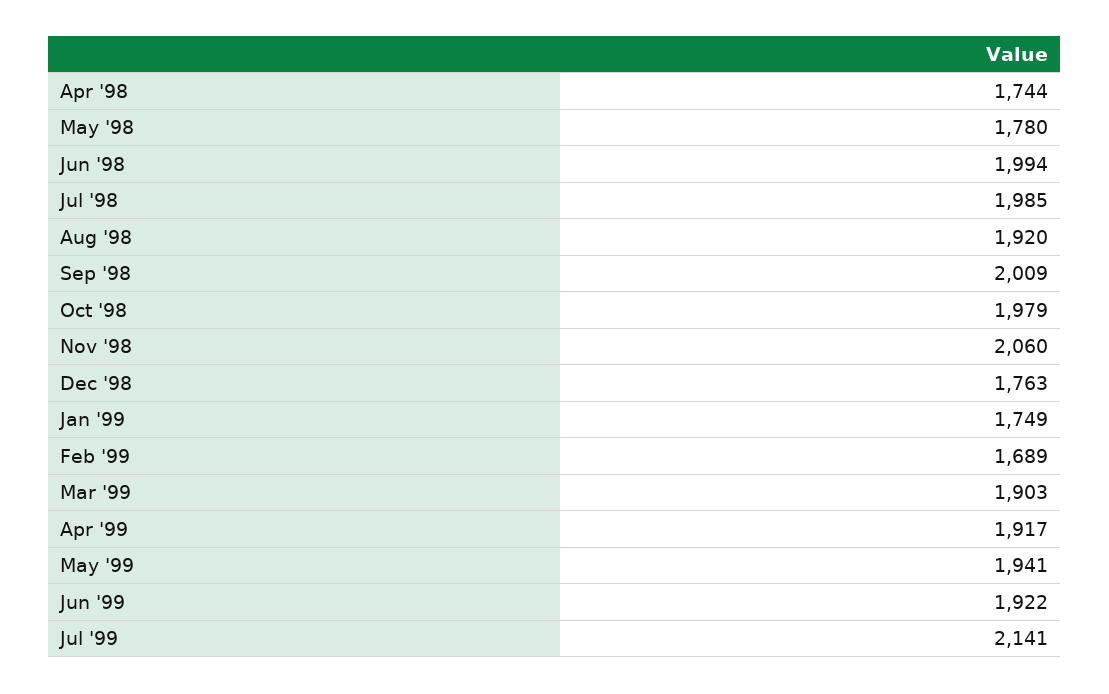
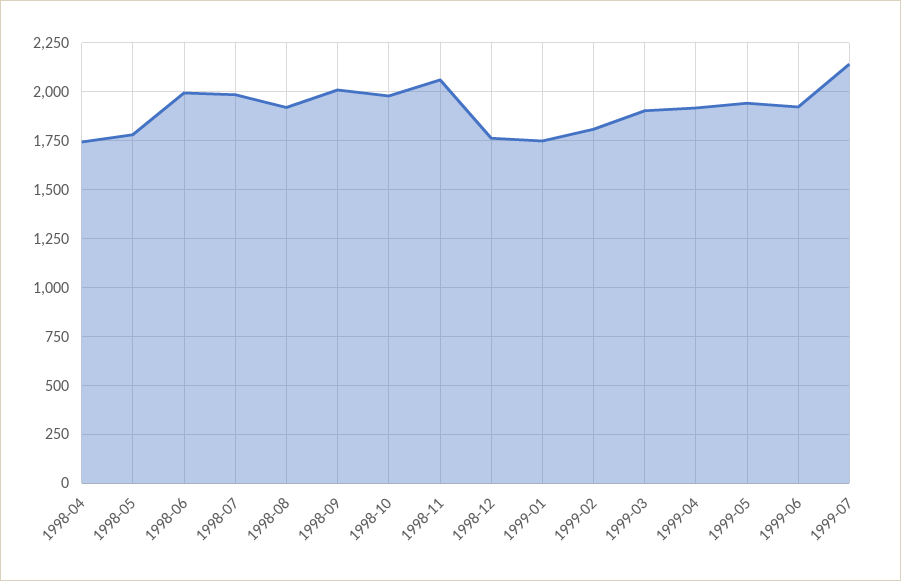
  {
    "Apr '98": 1744,
    "May '98": 1780,
    "Jun '98": 1994,
    "Jul '98": 1985,
    "Aug '98": 1920,
    "Sep '98": 2009,
    "Oct '98": 1979,
    "Nov '98": 2060,
    "Dec '98": 1763,
    "Jan '99": 1749,
-   "Feb '99": 1689,
+   "Feb '99": 1800,
    "Mar '99": 1903,
    "Apr '99": 1917,
    "May '99": 1941,
    "Jun '99": 1922,
    "Jul '99": 2141
  }

